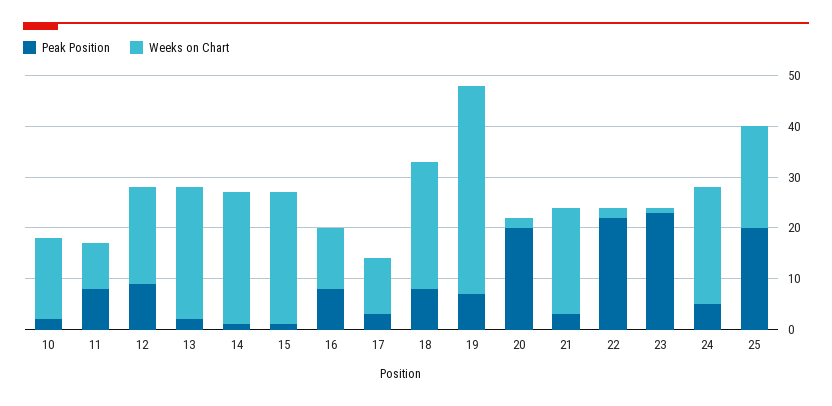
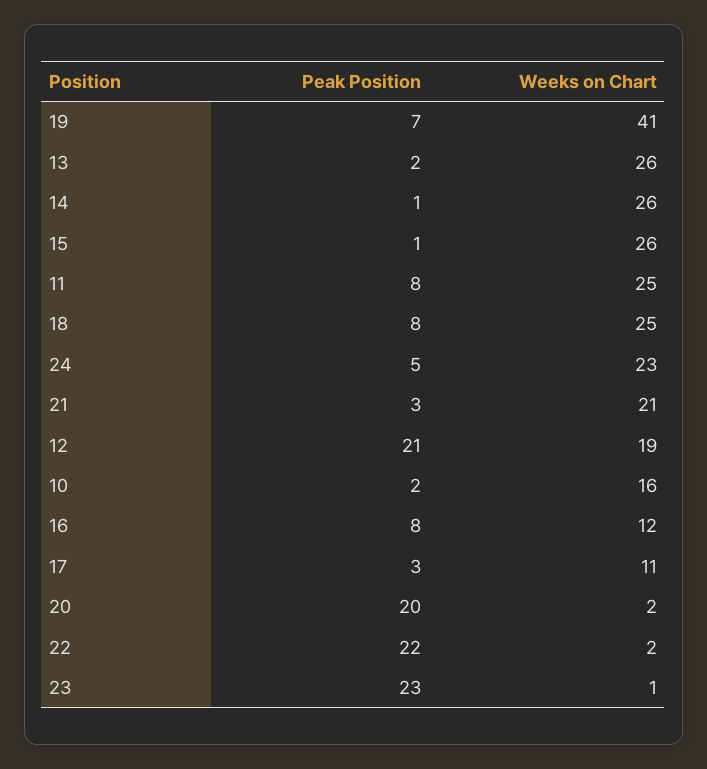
  {
    "Peak Position": {
      "10": 2,
      "11": 8,
-     "12": 10,
+     "12": 21,
      "13": 2,
      "14": 1,
      "15": 1,
      "16": 8,
      "17": 3,
      "18": 8,
      "19": 7,
      "20": 20,
      "21": 3,
      "22": 22,
      "23": 23,
-     "24": 5,
+     "24": 5
-     "25": 20
    },
    "Weeks on Chart": {
      "10": 16,
-     "11": 10,
+     "11": 25,
      "12": 19,
      "13": 26,
      "14": 26,
      "15": 26,
      "16": 12,
      "17": 11,
      "18": 25,
      "19": 41,
      "20": 2,
      "21": 21,
      "22": 2,
      "23": 1,
-     "24": 23,
+     "24": 23
-     "25": 20
    }
  }

